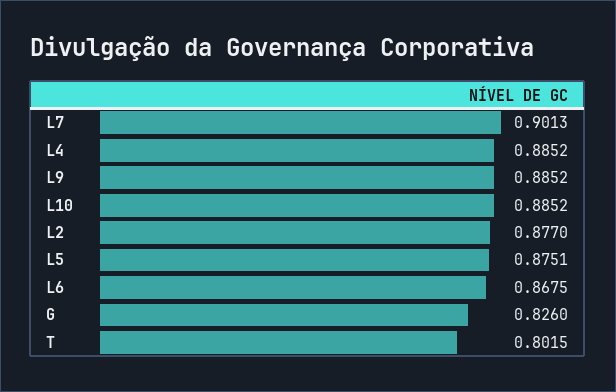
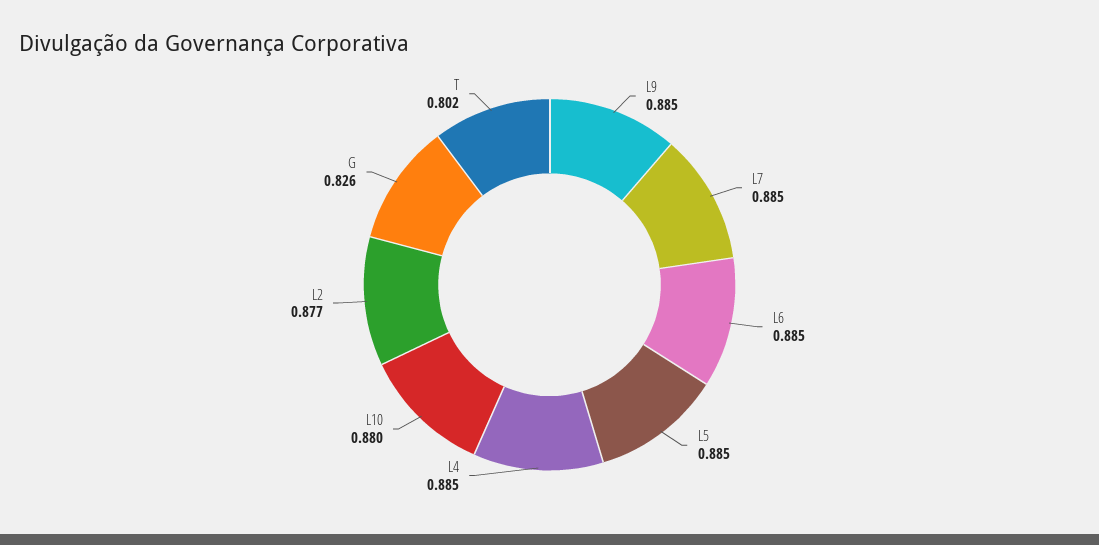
  {
-   "L7": 0.9013,
+   "L7": 0.885,
    "L4": 0.8852,
    "L9": 0.8852,
-   "L10": 0.8852,
+   "L10": 0.88,
    "L2": 0.877,
-   "L5": 0.8751,
+   "L5": 0.885,
-   "L6": 0.8675,
+   "L6": 0.885,
    "G": 0.826,
    "T": 0.8015
  }

